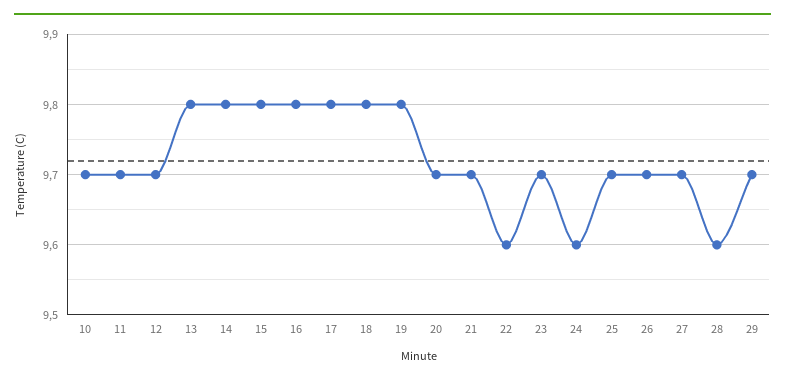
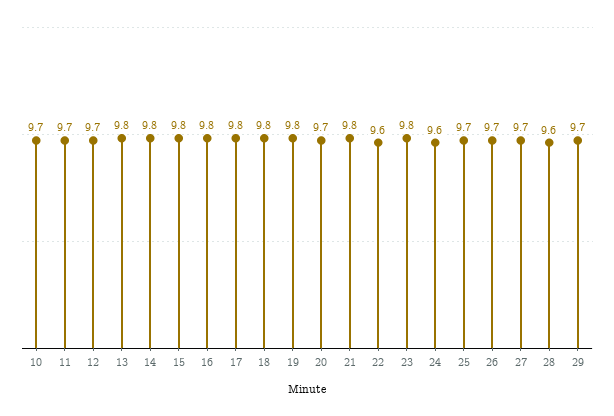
  {
    "10": 9.7,
    "11": 9.7,
    "12": 9.7,
    "13": 9.8,
    "14": 9.8,
    "15": 9.8,
    "16": 9.8,
    "17": 9.8,
    "18": 9.8,
    "19": 9.8,
    "20": 9.7,
-   "21": 9.7,
+   "21": 9.8,
    "22": 9.6,
-   "23": 9.7,
+   "23": 9.8,
    "24": 9.6,
    "25": 9.7,
    "26": 9.7,
    "27": 9.7,
    "28": 9.6,
    "29": 9.7
  }

